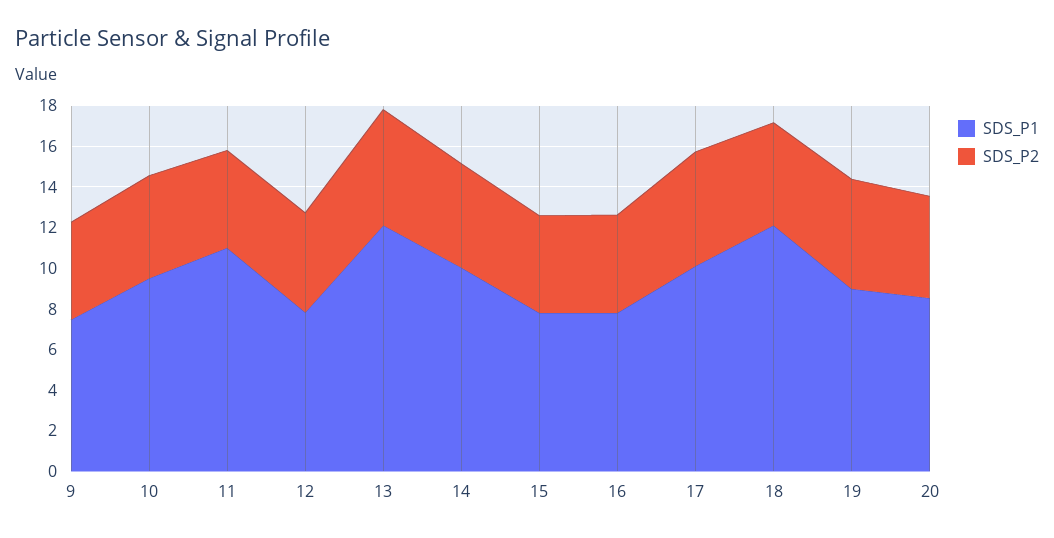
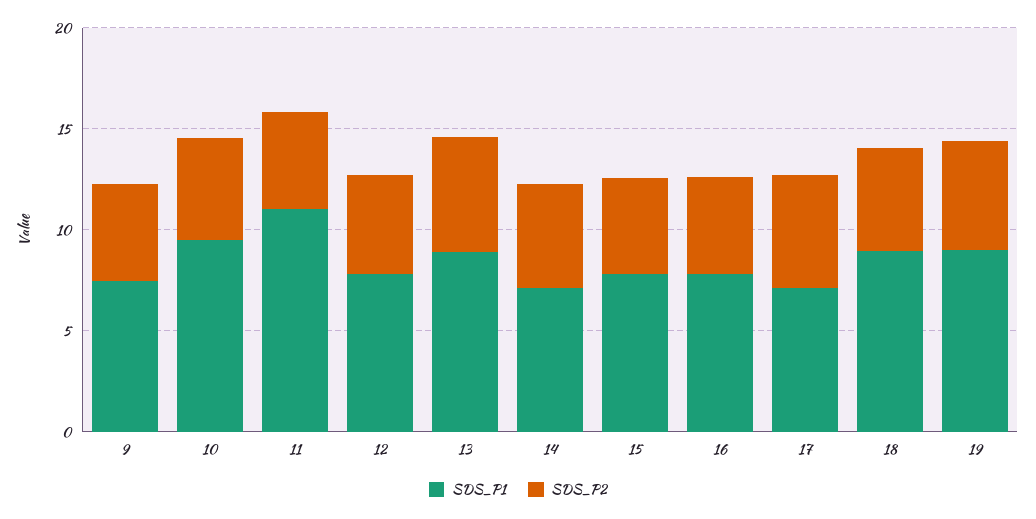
  {
    "SDS_P1": {
      "9": 7.5,
      "10": 9.5,
      "11": 11,
      "12": 8,
-     "13": 12,
+     "13": 9,
-     "14": 10,
+     "14": 7,
      "15": 8,
      "16": 8,
-     "17": 10,
+     "17": 7,
-     "18": 12,
+     "18": 9,
-     "19": 9,
+     "19": 9
-     "20": 8.5
    },
    "SDS_P2": {
      "9": 5,
      "10": 5,
      "11": 5,
      "12": 5,
      "13": 5.5,
      "14": 5,
      "15": 5,
      "16": 5,
      "17": 5.5,
      "18": 5,
-     "19": 5.5,
+     "19": 5.5
-     "20": 5
    }
  }

